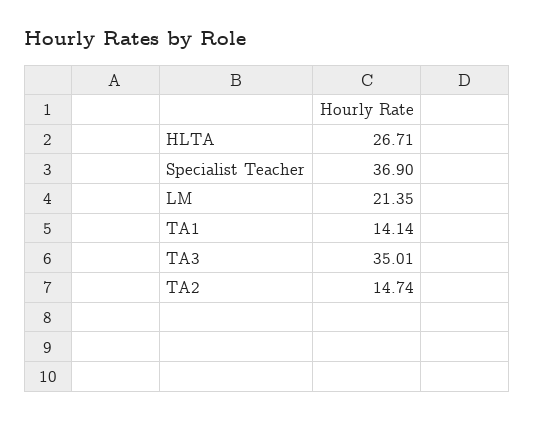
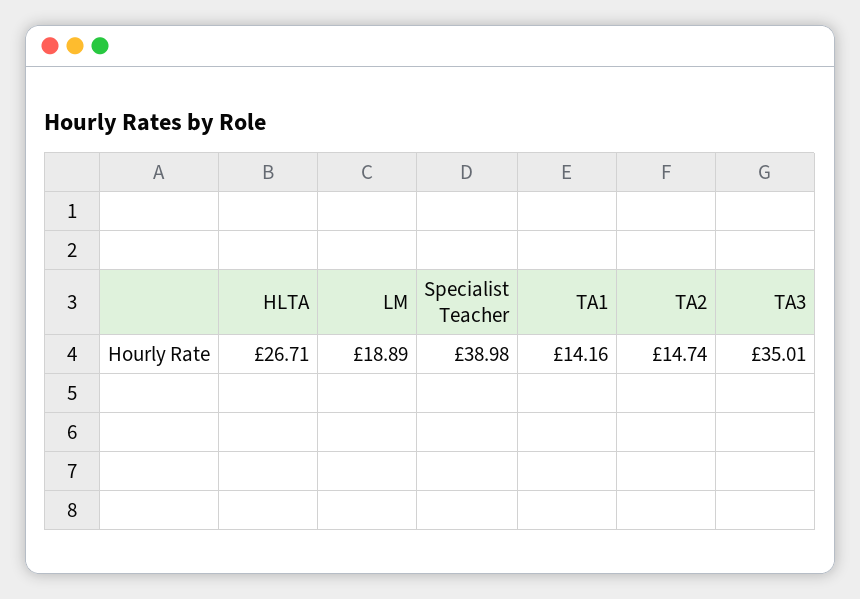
  {
    "HLTA": 26.71,
-   "Specialist Teacher": 36.9,
+   "Specialist Teacher": 38.98,
-   "LM": 21.35,
+   "LM": 18.89,
-   "TA1": 14.14,
+   "TA1": 14.16,
    "TA3": 35.01,
    "TA2": 14.74
  }

